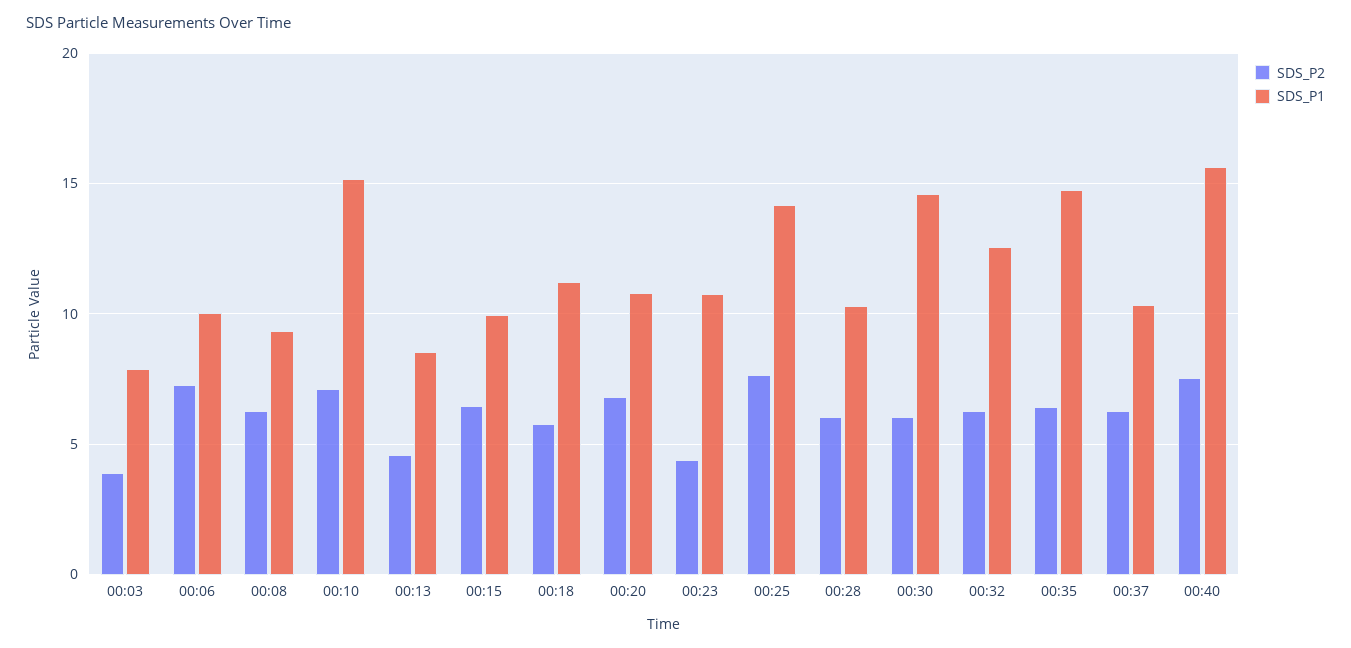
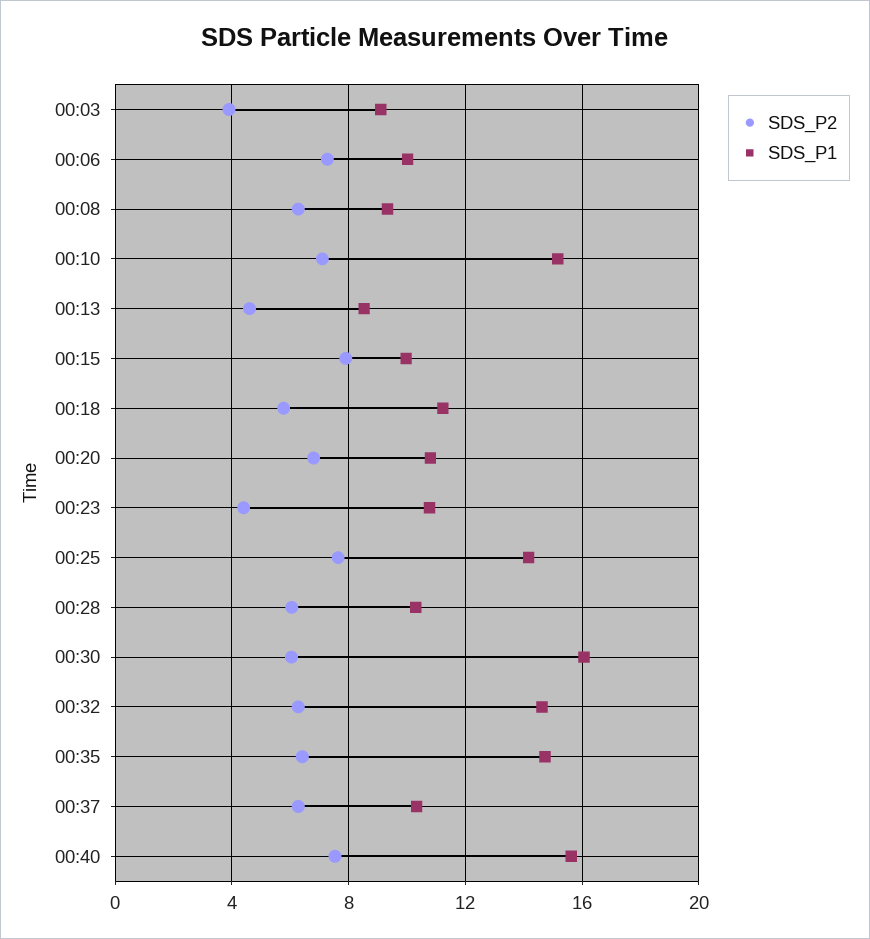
  {
    "SDS_P2": {
      "00:03": 4,
      "00:06": 7.5,
      "00:08": 6.5,
      "00:10": 7,
      "00:13": 4.5,
-     "00:15": 6.5,
+     "00:15": 8,
      "00:18": 6,
      "00:20": 7,
      "00:23": 4.5,
      "00:25": 7.5,
      "00:28": 6,
      "00:30": 6,
      "00:32": 6.5,
      "00:35": 6.5,
      "00:37": 6.5,
      "00:40": 7.5
    },
    "SDS_P1": {
-     "00:03": 8,
+     "00:03": 9,
      "00:06": 10,
      "00:08": 9.5,
      "00:10": 15,
      "00:13": 8.5,
      "00:15": 10,
      "00:18": 11,
      "00:20": 11,
      "00:23": 11,
      "00:25": 14,
      "00:28": 10.5,
-     "00:30": 14.5,
+     "00:30": 16,
-     "00:32": 12.5,
+     "00:32": 14.5,
      "00:35": 14.5,
      "00:37": 10.5,
      "00:40": 15.5
    }
  }

